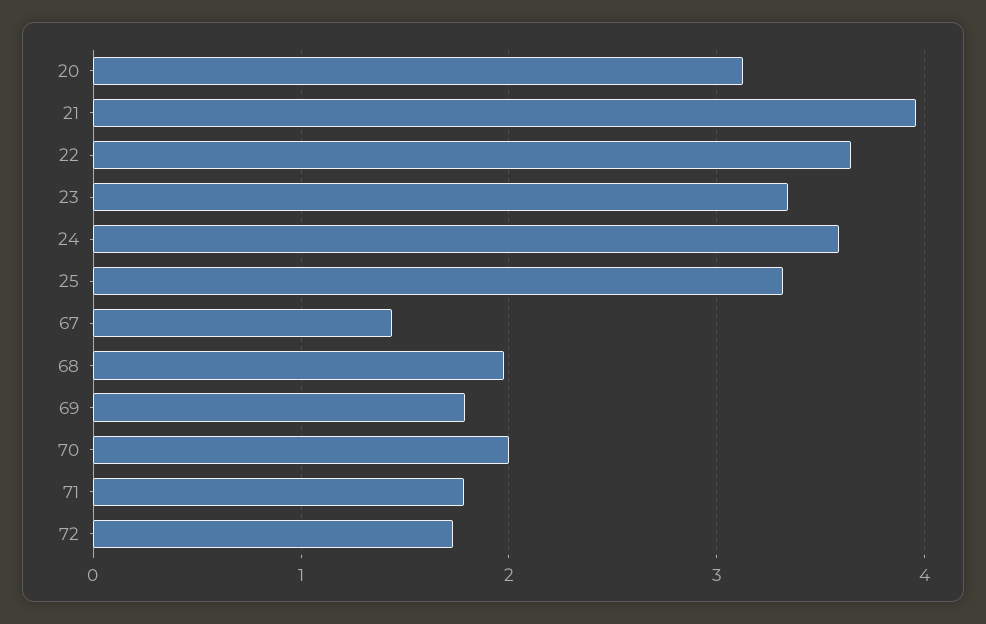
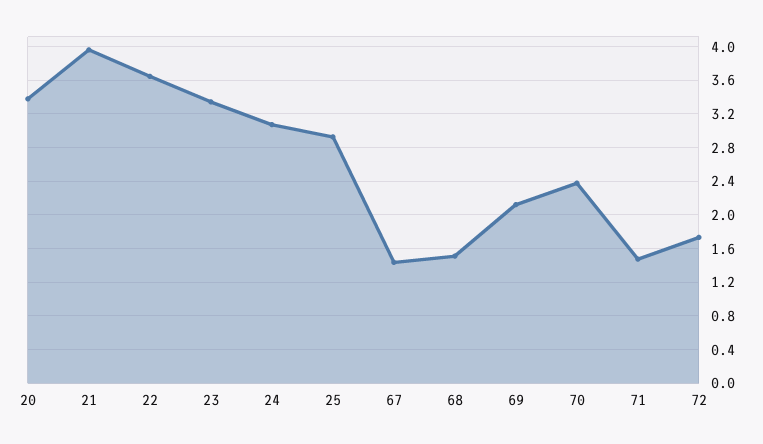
  {
-   "20": 3.1,
+   "20": 3.4,
    "21": 4,
    "22": 3.6,
    "23": 3.3,
-   "24": 3.6,
+   "24": 3.1,
-   "25": 3.3,
+   "25": 2.9,
    "67": 1.4,
-   "68": 2,
+   "68": 1.5,
-   "69": 1.8,
+   "69": 2.1,
-   "70": 2,
+   "70": 2.4,
-   "71": 1.8,
+   "71": 1.5,
    "72": 1.7
  }

